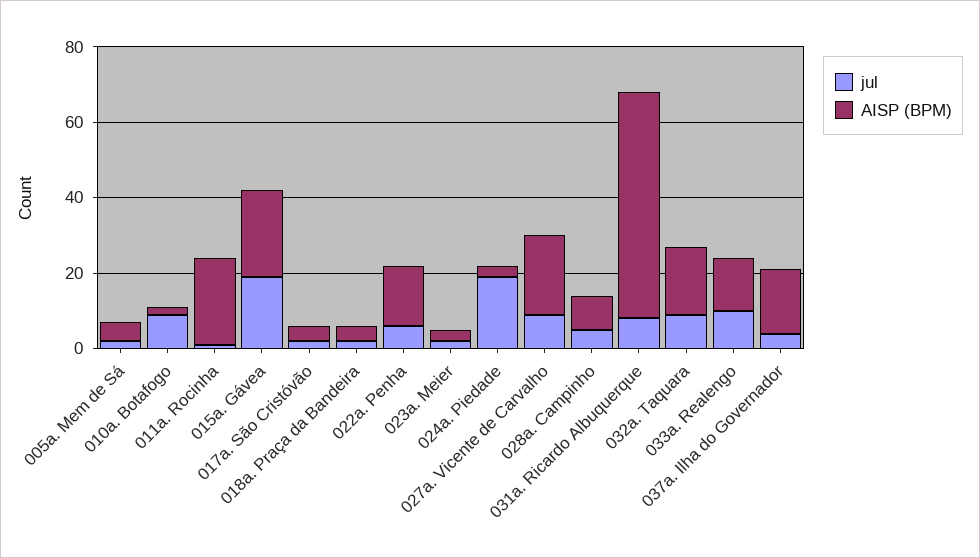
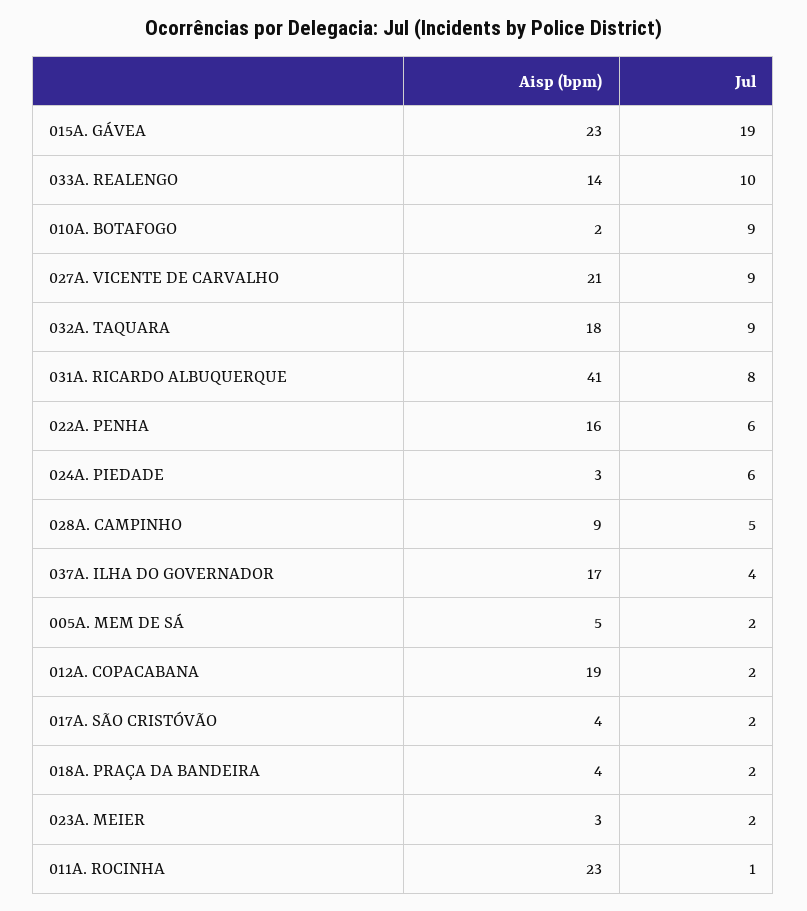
  {
    "jul": {
      "005a. Mem de Sá": 2,
      "010a. Botafogo": 9,
      "011a. Rocinha": 1,
      "015a. Gávea": 19,
      "017a. São Cristóvão": 2,
      "018a. Praça da Bandeira": 2,
      "022a. Penha": 6,
      "023a. Meier": 2,
-     "024a. Piedade": 20,
+     "024a. Piedade": 6,
      "027a. Vicente de Carvalho": 9,
      "028a. Campinho": 5,
      "031a. Ricardo Albuquerque": 8,
      "032a. Taquara": 9,
      "033a. Realengo": 10,
-     "037a. Ilha do Governador": 4
+     "037a. Ilha do Governador": 4,
+     "012A. COPACABANA": 2
    },
    "AISP (BPM)": {
      "005a. Mem de Sá": 5,
      "010a. Botafogo": 2,
      "011a. Rocinha": 23,
      "015a. Gávea": 23,
      "017a. São Cristóvão": 4,
      "018a. Praça da Bandeira": 4,
      "022a. Penha": 16,
      "023a. Meier": 3,
      "024a. Piedade": 3,
      "027a. Vicente de Carvalho": 21,
      "028a. Campinho": 9,
-     "031a. Ricardo Albuquerque": 60,
+     "031a. Ricardo Albuquerque": 41,
      "032a. Taquara": 18,
      "033a. Realengo": 14,
-     "037a. Ilha do Governador": 17
+     "037a. Ilha do Governador": 17,
+     "012A. COPACABANA": 19
    }
  }

